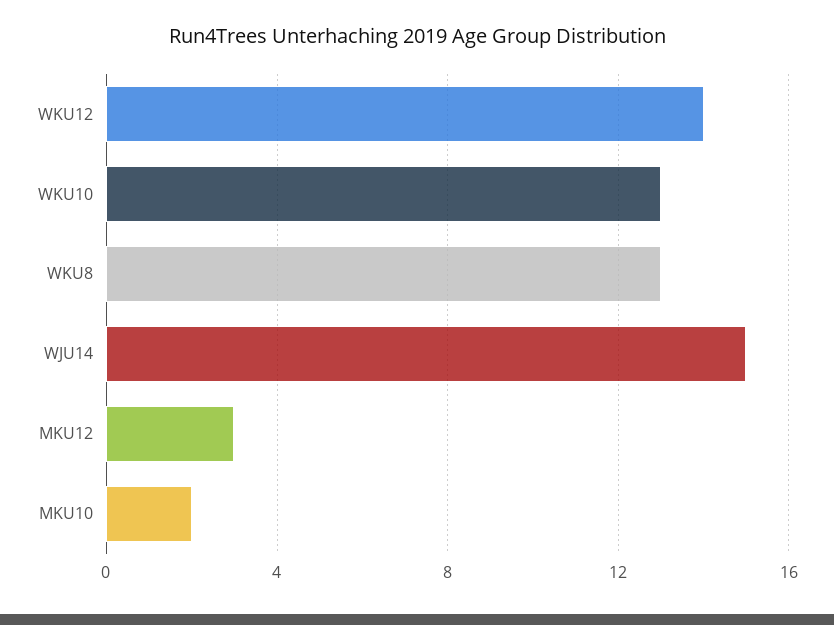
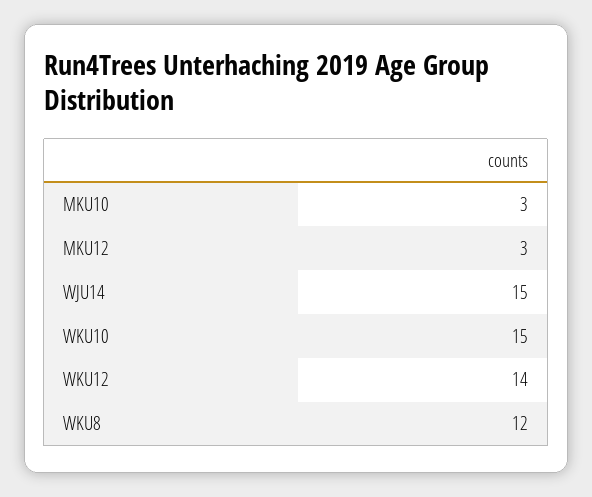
  {
    "WKU12": 14,
-   "WKU10": 13,
+   "WKU10": 15,
-   "WKU8": 13,
+   "WKU8": 12,
    "WJU14": 15,
    "MKU12": 3,
-   "MKU10": 2
+   "MKU10": 3
  }

